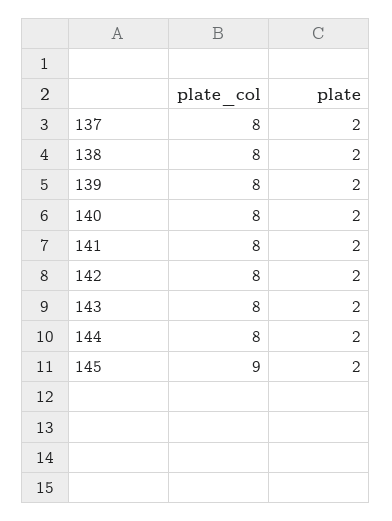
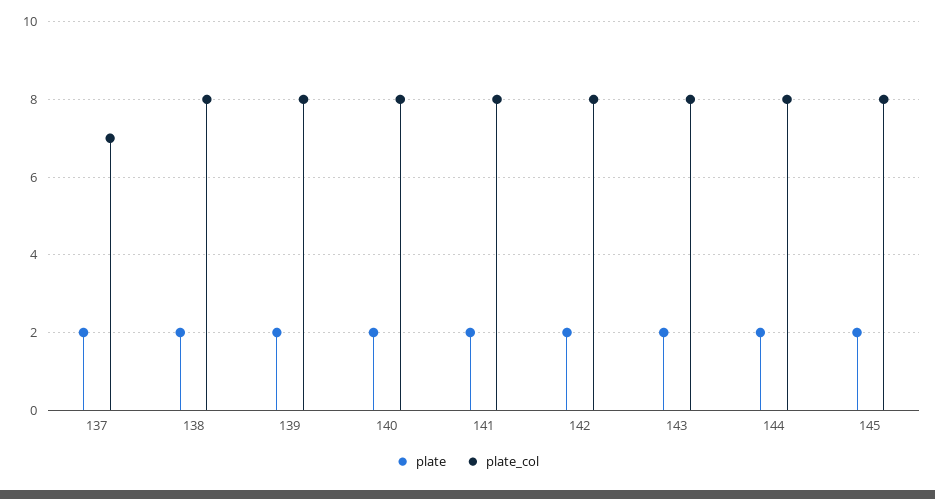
  {
    "plate_col": {
-     "137": 8,
+     "137": 7,
      "138": 8,
      "139": 8,
      "140": 8,
      "141": 8,
      "142": 8,
      "143": 8,
      "144": 8,
-     "145": 9
+     "145": 8
    },
    "plate": {
      "137": 2,
      "138": 2,
      "139": 2,
      "140": 2,
      "141": 2,
      "142": 2,
      "143": 2,
      "144": 2,
      "145": 2
    }
  }

